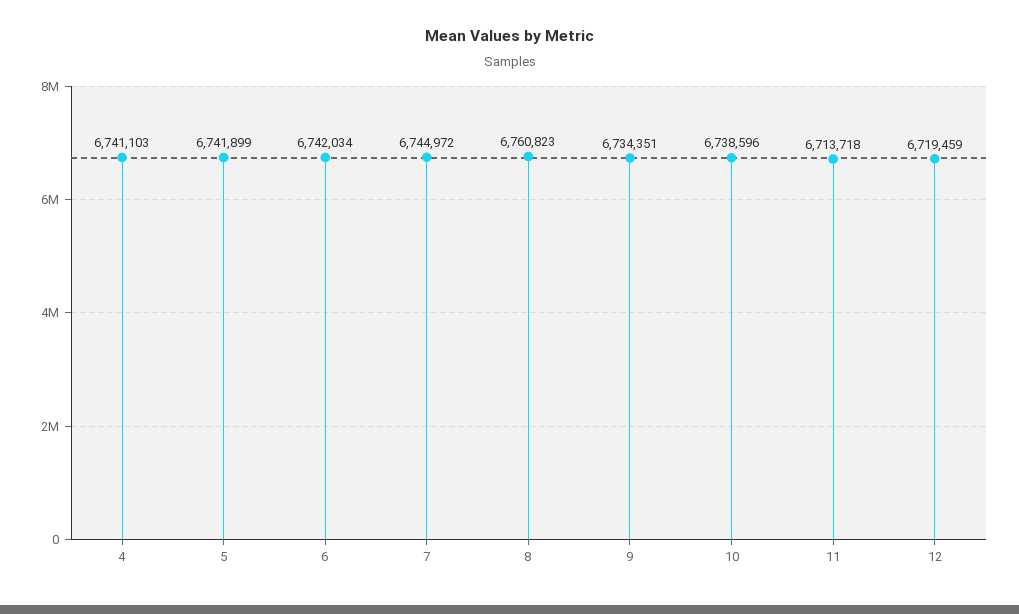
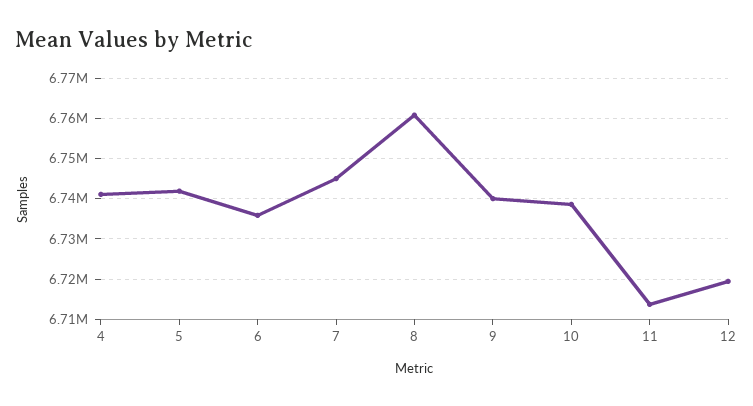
  {
    "4": 6741103,
    "5": 6741899,
-   "6": 6742034,
+   "6": 6736000,
    "7": 6744972,
    "8": 6760823,
-   "9": 6734351,
+   "9": 6740000,
    "10": 6738596,
    "11": 6713718,
    "12": 6719459
  }

